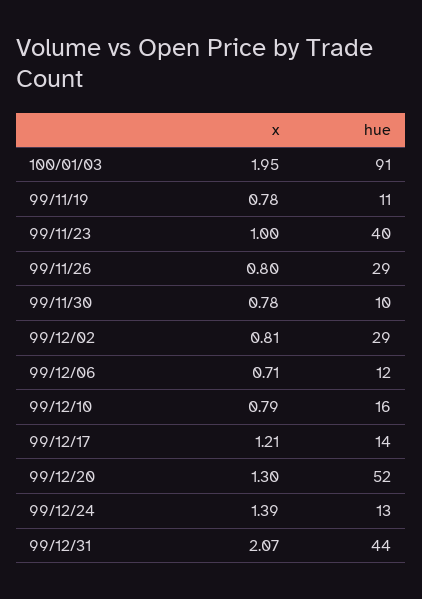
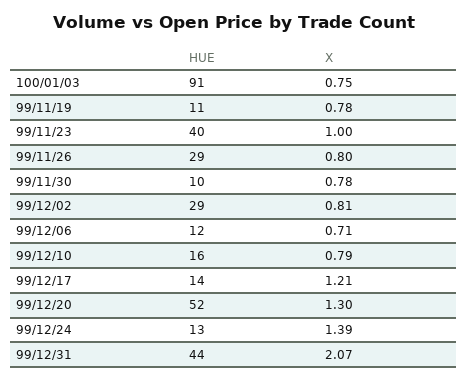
  {
    "x": {
-     "100/01/03": 1.95,
+     "100/01/03": 0.75,
      "99/11/19": 0.78,
      "99/11/23": 1,
      "99/11/26": 0.8,
      "99/11/30": 0.78,
      "99/12/02": 0.81,
      "99/12/06": 0.71,
      "99/12/10": 0.79,
      "99/12/17": 1.21,
      "99/12/20": 1.3,
      "99/12/24": 1.39,
      "99/12/31": 2.07
    },
    "hue": {
      "100/01/03": 91,
      "99/11/19": 11,
      "99/11/23": 40,
      "99/11/26": 29,
      "99/11/30": 10,
      "99/12/02": 29,
      "99/12/06": 12,
      "99/12/10": 16,
      "99/12/17": 14,
      "99/12/20": 52,
      "99/12/24": 13,
      "99/12/31": 44
    }
  }

